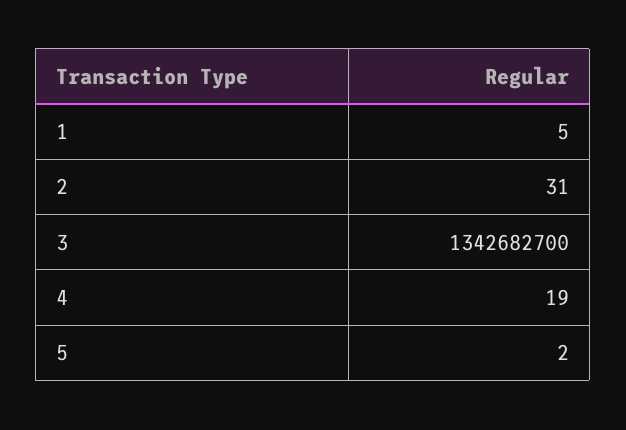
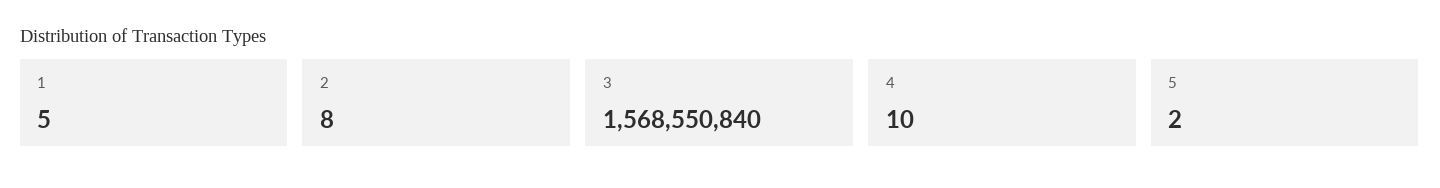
  {
    "1": 5,
-   "2": 31,
+   "2": 8,
-   "3": 1342682700,
+   "3": 1568550840,
-   "4": 19,
+   "4": 10,
    "5": 2
  }

